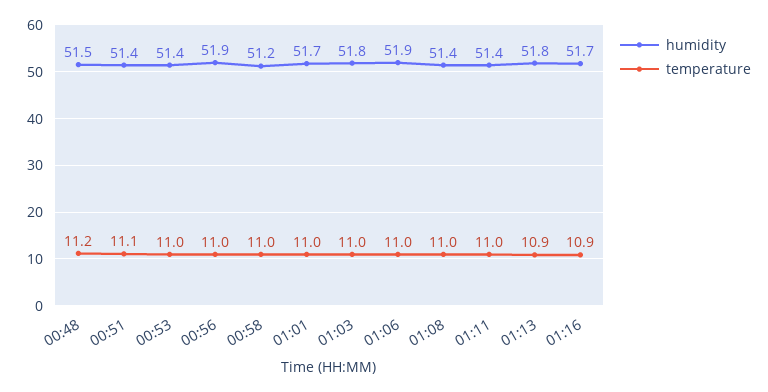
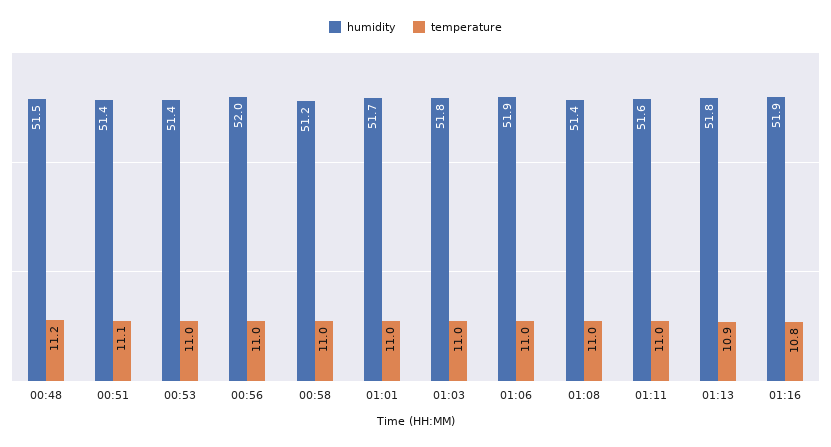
  {
    "humidity": {
      "00:48": 51.5,
      "00:51": 51.4,
      "00:53": 51.4,
-     "00:56": 51.9,
+     "00:56": 52,
      "00:58": 51.2,
      "01:01": 51.7,
      "01:03": 51.8,
      "01:06": 51.9,
      "01:08": 51.4,
-     "01:11": 51.4,
+     "01:11": 51.6,
      "01:13": 51.8,
-     "01:16": 51.7
+     "01:16": 51.9
    },
    "temperature": {
      "00:48": 11.2,
      "00:51": 11.1,
      "00:53": 11,
      "00:56": 11,
      "00:58": 11,
      "01:01": 11,
      "01:03": 11,
      "01:06": 11,
      "01:08": 11,
      "01:11": 11,
      "01:13": 10.9,
-     "01:16": 10.9
+     "01:16": 10.8
    }
  }

